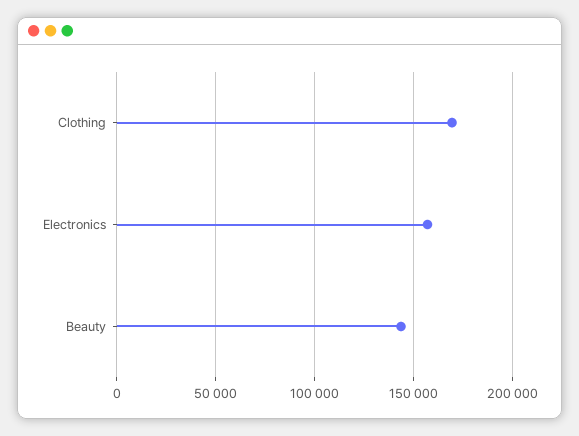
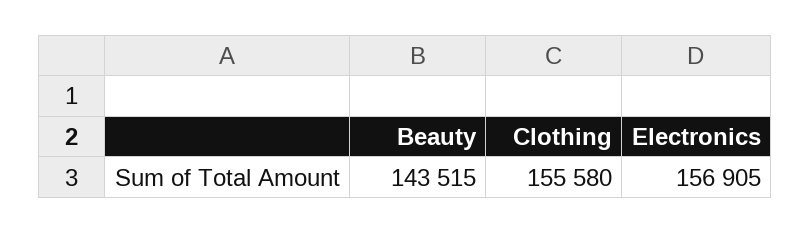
  {
-   "Clothing": 170000,
+   "Clothing": 155580,
    "Electronics": 156905,
    "Beauty": 143515
  }

